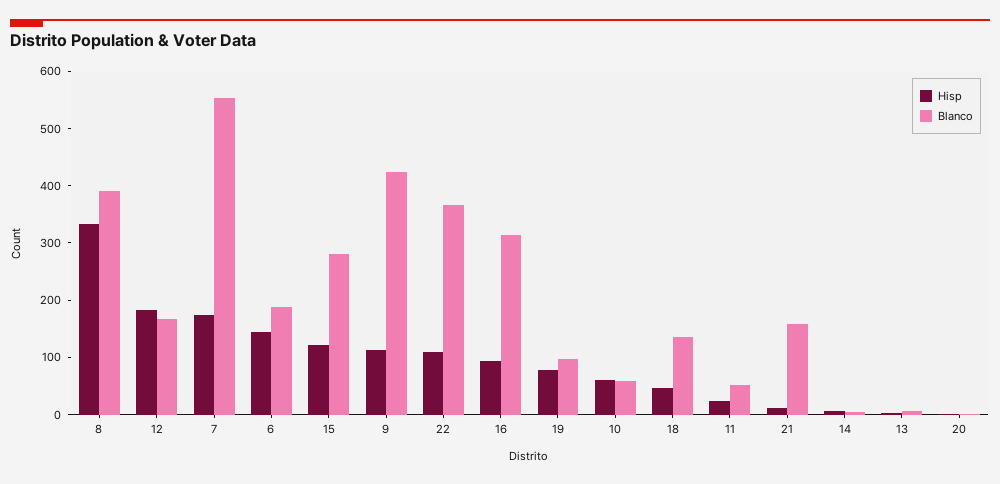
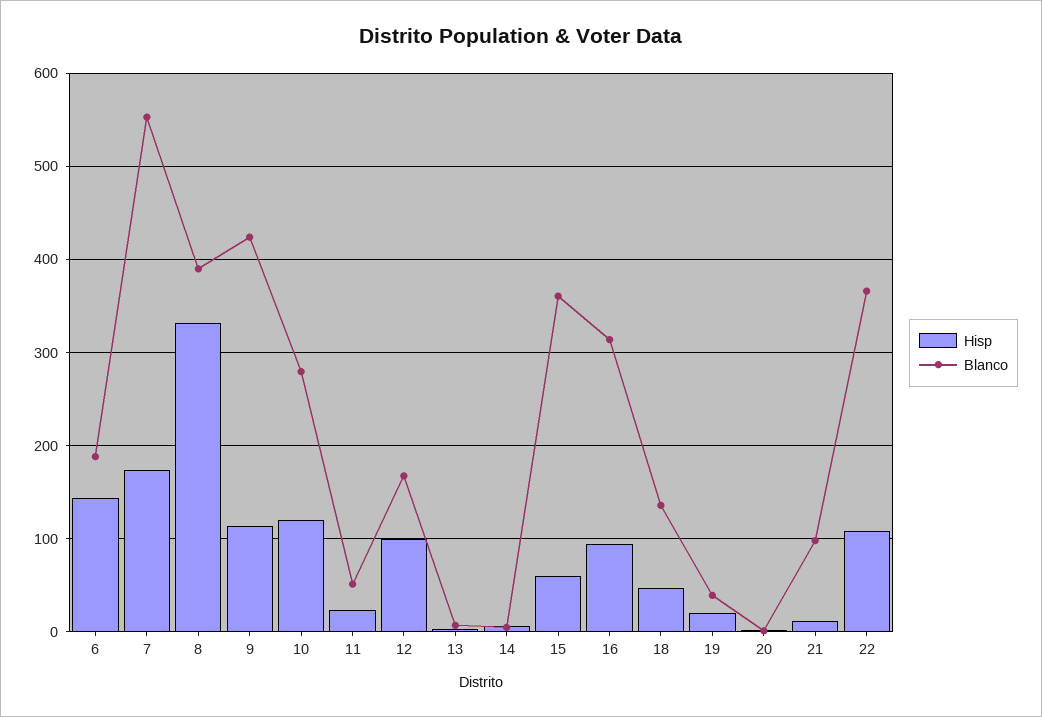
  {
    "Hisp": {
      "8": 330,
-     "12": 180,
+     "12": 100,
      "7": 170,
      "6": 140,
-     "15": 120,
+     "15": 60,
      "9": 110,
      "22": 110,
      "16": 90,
-     "19": 80,
+     "19": 20,
-     "10": 60,
+     "10": 120,
      "18": 50,
      "11": 20,
      "21": 10,
      "14": 10,
      "13": 0,
      "20": 0
    },
    "Blanco": {
      "8": 390,
      "12": 170,
      "7": 550,
      "6": 190,
-     "15": 280,
+     "15": 360,
      "9": 420,
      "22": 370,
      "16": 310,
-     "19": 100,
+     "19": 40,
-     "10": 60,
+     "10": 280,
      "18": 140,
      "11": 50,
-     "21": 160,
+     "21": 100,
      "14": 0,
      "13": 10,
      "20": 0
    }
  }

